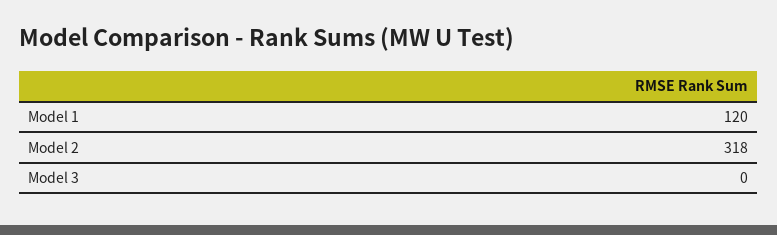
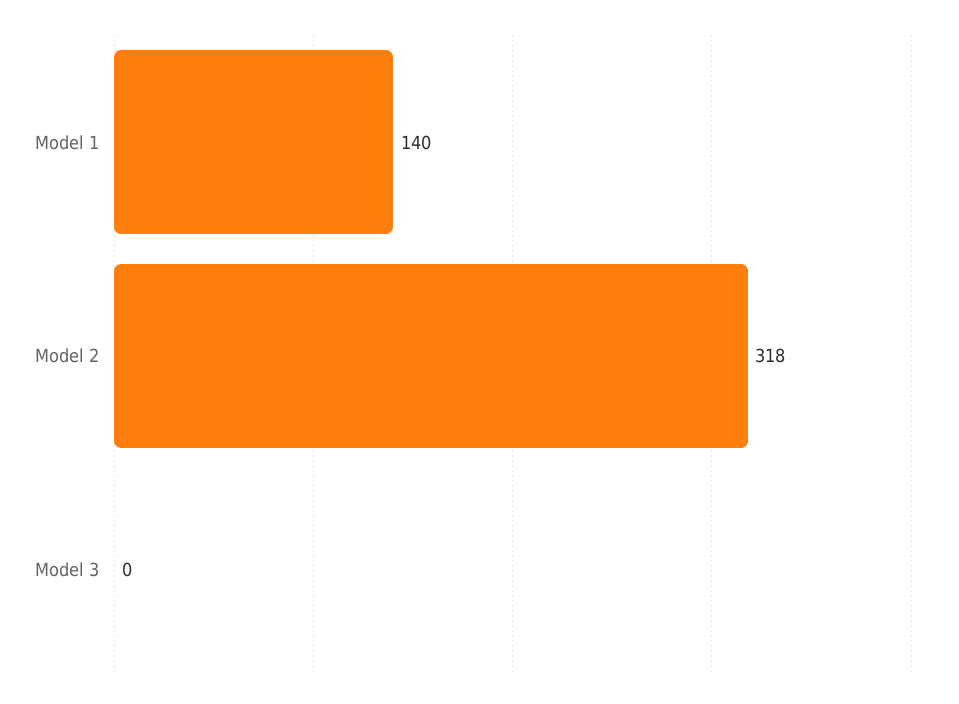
  {
-   "Model 1": 120,
+   "Model 1": 140,
    "Model 2": 318,
    "Model 3": 0
  }

